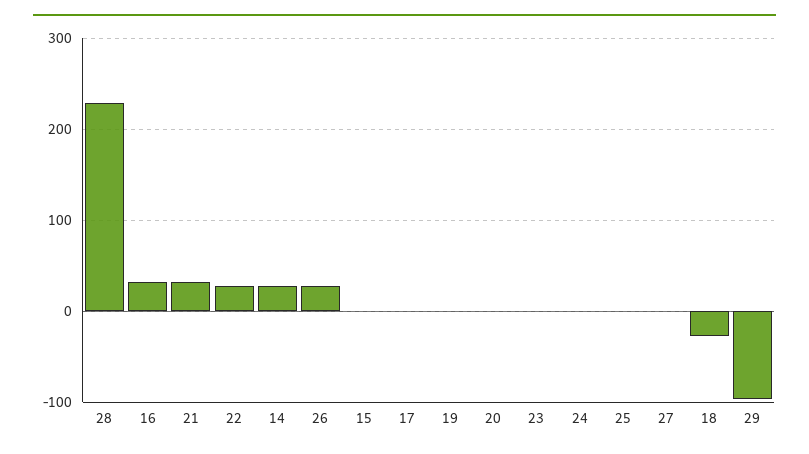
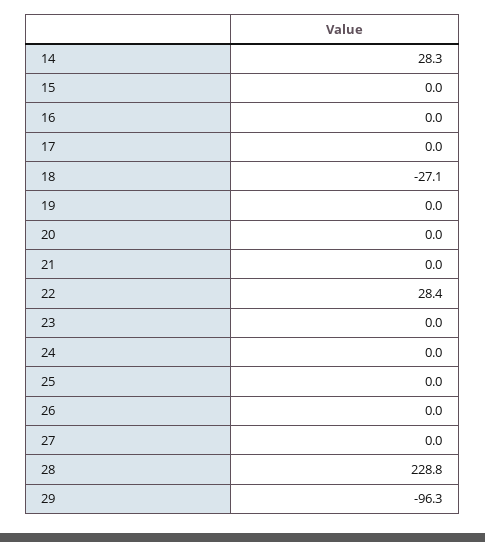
  {
    "28": 228.8,
-   "16": 30,
+   "16": 0,
-   "21": 30,
+   "21": 0,
    "22": 28.4,
    "14": 28.3,
-   "26": 30,
+   "26": 0,
    "15": 0,
    "17": 0,
    "19": 0,
    "20": 0,
    "23": 0,
    "24": 0,
    "25": 0,
    "27": 0,
    "18": -27.1,
    "29": -96.3
  }

